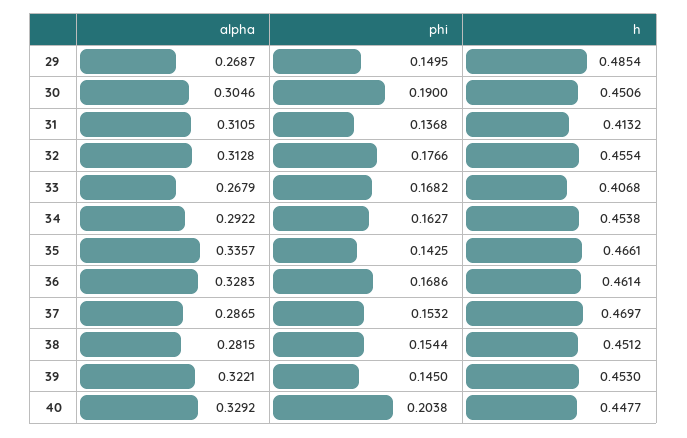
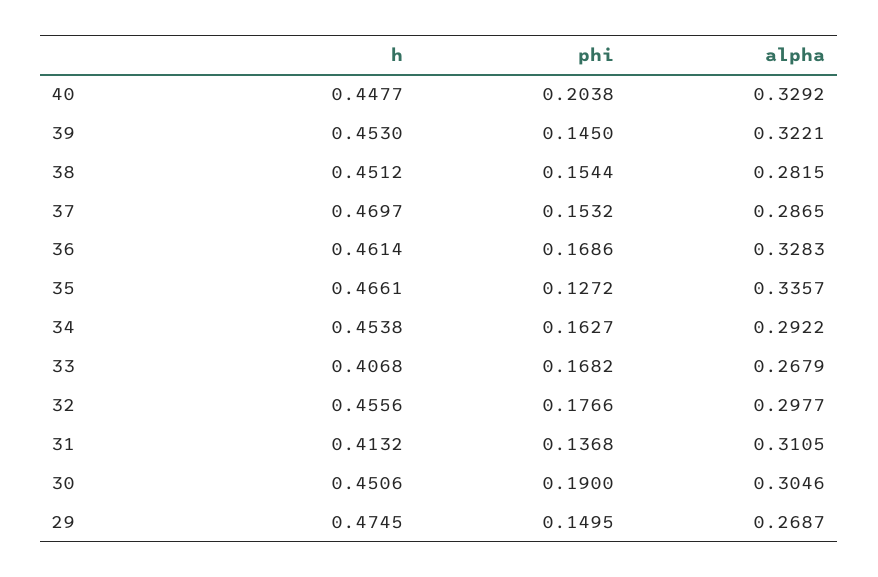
  {
    "alpha": {
      "29": 0.2687,
      "30": 0.3046,
      "31": 0.3105,
-     "32": 0.3128,
+     "32": 0.2977,
      "33": 0.2679,
      "34": 0.2922,
      "35": 0.3357,
      "36": 0.3283,
      "37": 0.2865,
      "38": 0.2815,
      "39": 0.3221,
      "40": 0.3292
    },
    "phi": {
      "29": 0.1495,
      "30": 0.19,
      "31": 0.1368,
      "32": 0.1766,
      "33": 0.1682,
      "34": 0.1627,
-     "35": 0.1425,
+     "35": 0.1272,
      "36": 0.1686,
      "37": 0.1532,
      "38": 0.1544,
      "39": 0.145,
      "40": 0.2038
    },
    "h": {
-     "29": 0.4854,
+     "29": 0.4745,
      "30": 0.4506,
      "31": 0.4132,
-     "32": 0.4554,
+     "32": 0.4556,
      "33": 0.4068,
      "34": 0.4538,
      "35": 0.4661,
      "36": 0.4614,
      "37": 0.4697,
      "38": 0.4512,
      "39": 0.453,
      "40": 0.4477
    }
  }

